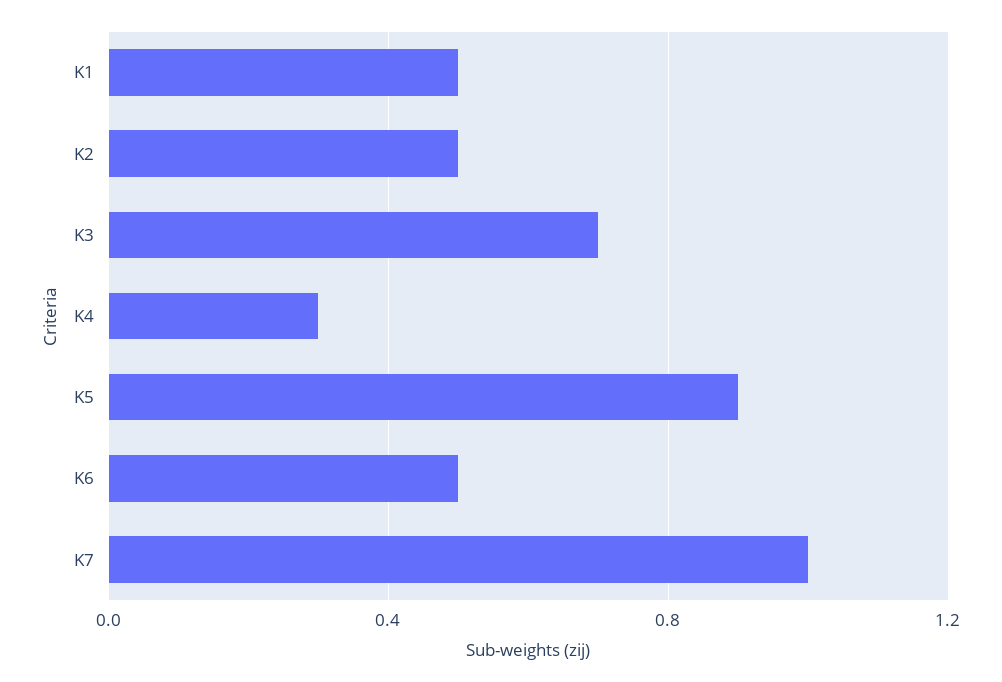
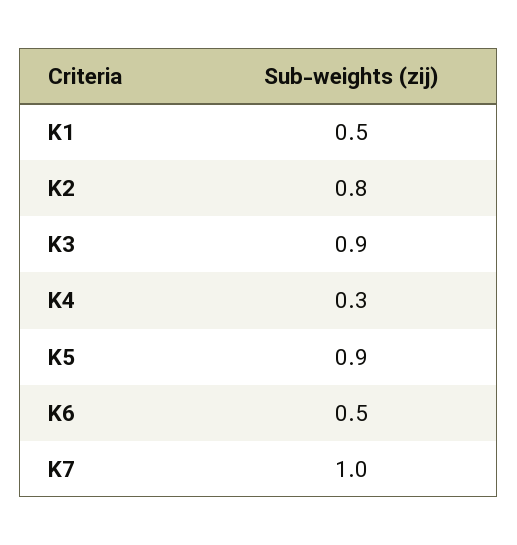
  {
    "K1": 0.5,
-   "K2": 0.5,
+   "K2": 0.8,
-   "K3": 0.7,
+   "K3": 0.9,
    "K4": 0.3,
    "K5": 0.9,
    "K6": 0.5,
    "K7": 1
  }

